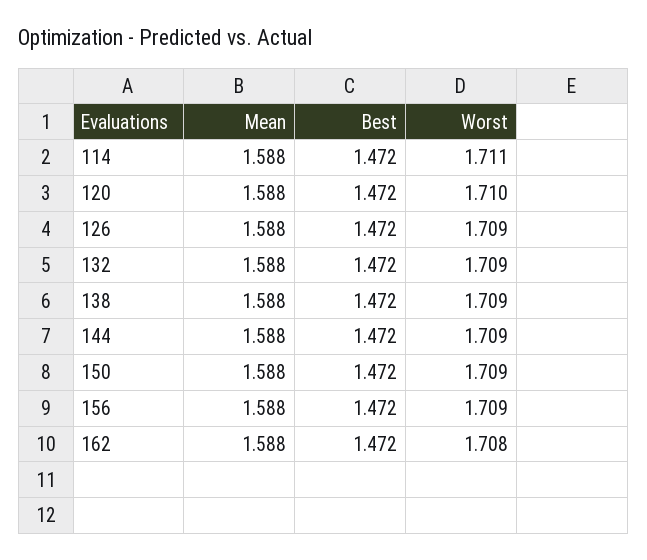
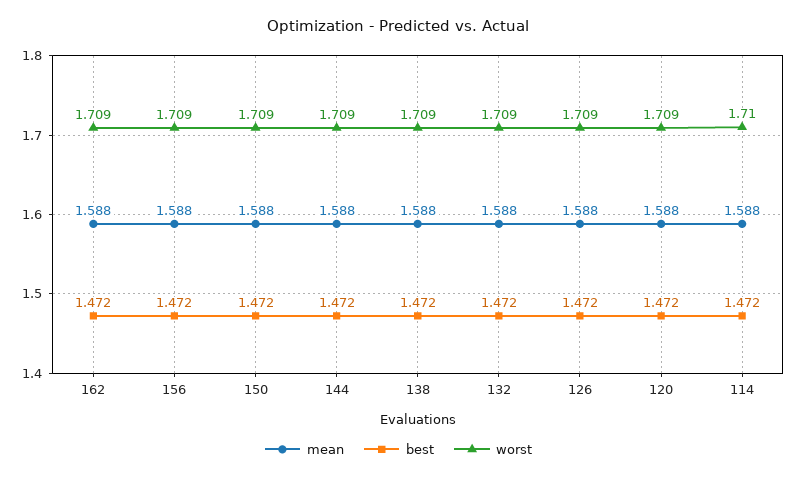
  {
    "Mean": {
      "114": 1.588,
      "120": 1.588,
      "126": 1.588,
      "132": 1.588,
      "138": 1.588,
      "144": 1.588,
      "150": 1.588,
      "156": 1.588,
      "162": 1.588
    },
    "Best": {
      "114": 1.472,
      "120": 1.472,
      "126": 1.472,
      "132": 1.472,
      "138": 1.472,
      "144": 1.472,
      "150": 1.472,
      "156": 1.472,
      "162": 1.472
    },
    "Worst": {
-     "114": 1.711,
+     "114": 1.71,
-     "120": 1.71,
+     "120": 1.709,
      "126": 1.709,
      "132": 1.709,
      "138": 1.709,
      "144": 1.709,
      "150": 1.709,
      "156": 1.709,
-     "162": 1.708
+     "162": 1.709
    }
  }

